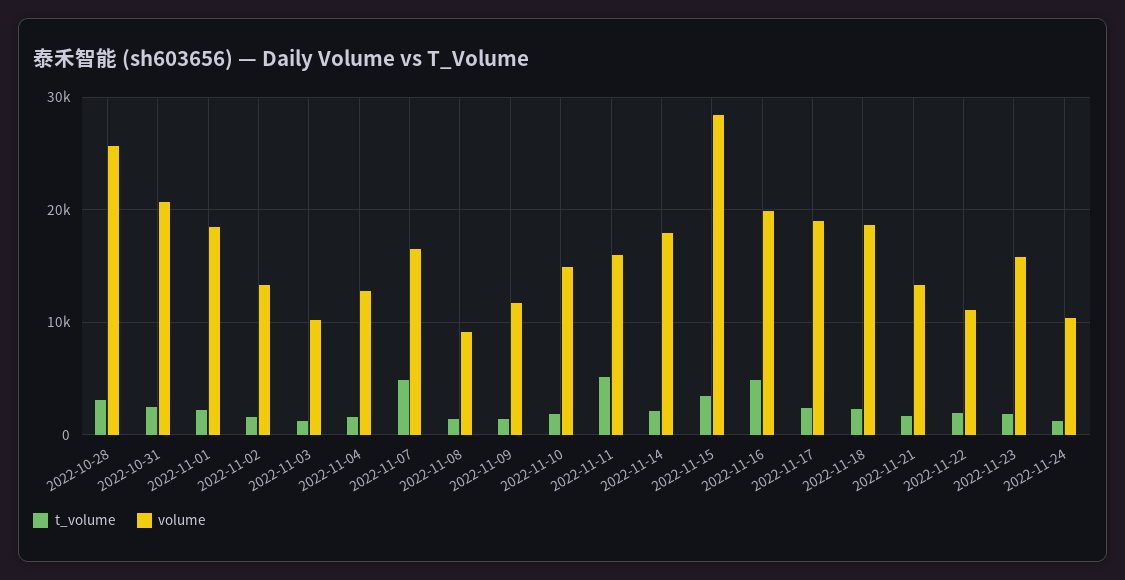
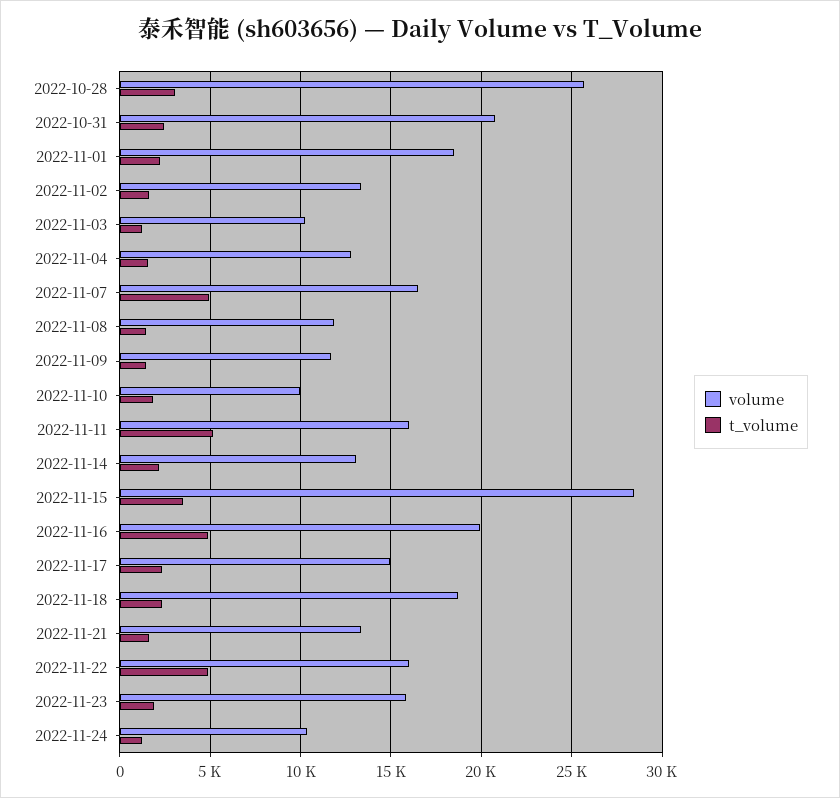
  {
    "t_volume": {
      "2022-10-28": 3000,
      "2022-10-31": 2500,
      "2022-11-01": 2000,
      "2022-11-02": 1500,
      "2022-11-03": 1500,
      "2022-11-04": 1500,
      "2022-11-07": 5000,
      "2022-11-08": 1500,
      "2022-11-09": 1500,
      "2022-11-10": 2000,
      "2022-11-11": 5000,
      "2022-11-14": 2000,
      "2022-11-15": 3500,
      "2022-11-16": 5000,
      "2022-11-17": 2500,
      "2022-11-18": 2500,
      "2022-11-21": 1500,
-     "2022-11-22": 2000,
+     "2022-11-22": 5000,
      "2022-11-23": 2000,
      "2022-11-24": 1500
    },
    "volume": {
      "2022-10-28": 25500,
      "2022-10-31": 20500,
      "2022-11-01": 18500,
      "2022-11-02": 13500,
      "2022-11-03": 10000,
      "2022-11-04": 13000,
      "2022-11-07": 16500,
-     "2022-11-08": 9000,
+     "2022-11-08": 12000,
      "2022-11-09": 11500,
-     "2022-11-10": 15000,
+     "2022-11-10": 10000,
      "2022-11-11": 16000,
-     "2022-11-14": 18000,
+     "2022-11-14": 13000,
      "2022-11-15": 28500,
      "2022-11-16": 20000,
-     "2022-11-17": 19000,
+     "2022-11-17": 15000,
      "2022-11-18": 18500,
      "2022-11-21": 13500,
-     "2022-11-22": 11000,
+     "2022-11-22": 16000,
      "2022-11-23": 16000,
      "2022-11-24": 10500
    }
  }

